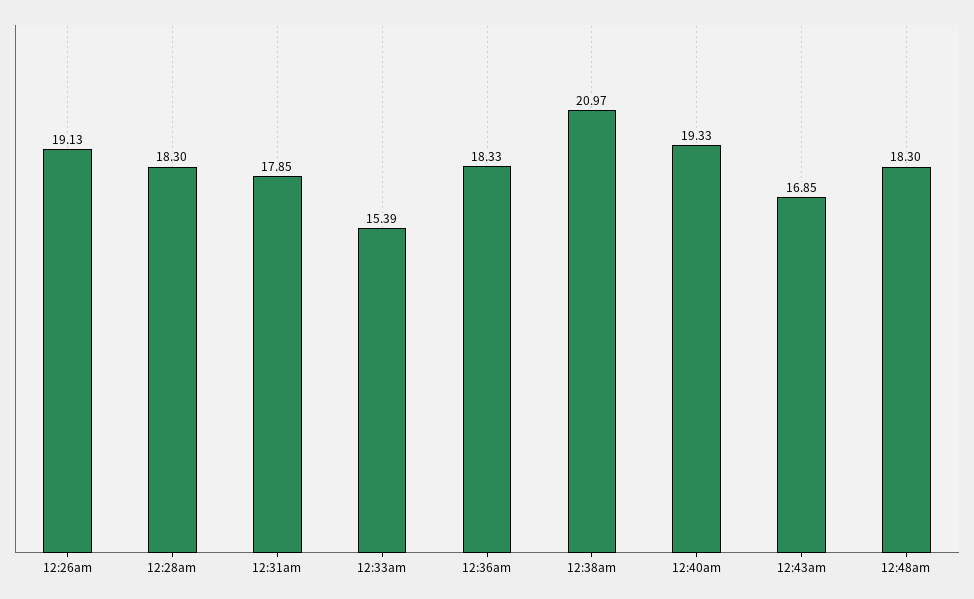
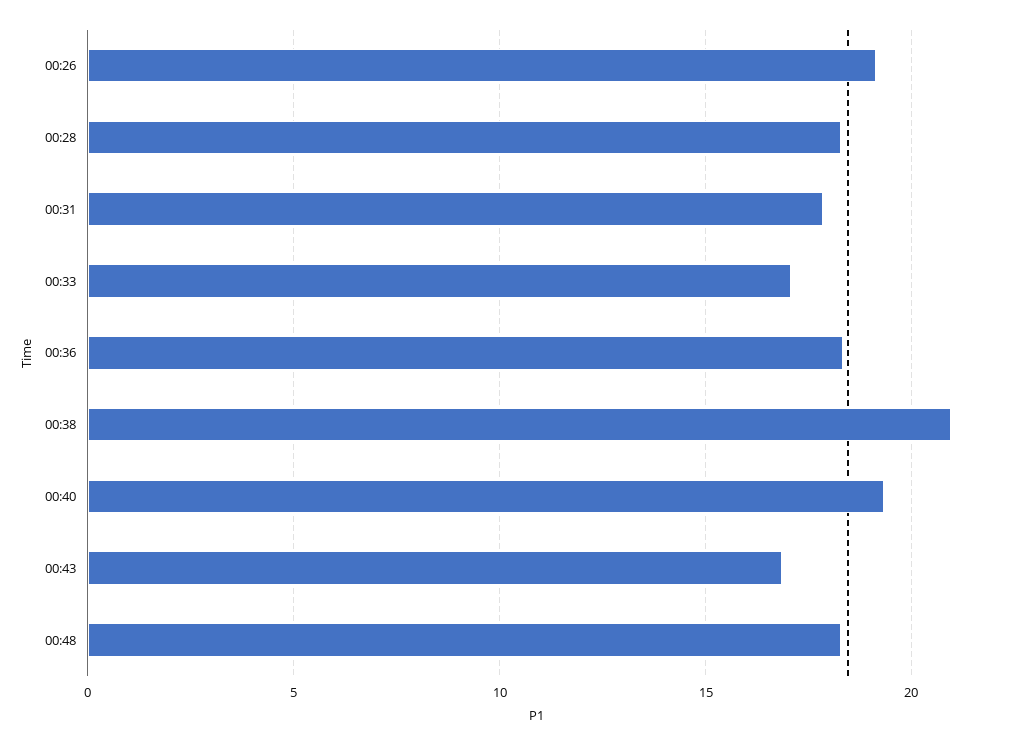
  {
    "12:26am": 19.13,
    "12:28am": 18.3,
    "12:31am": 17.85,
-   "12:33am": 15.39,
+   "12:33am": 17,
    "12:36am": 18.33,
    "12:38am": 20.97,
    "12:40am": 19.33,
    "12:43am": 16.85,
    "12:48am": 18.3
  }

